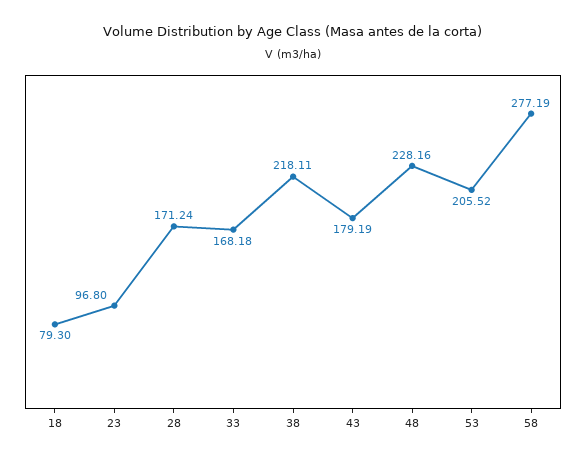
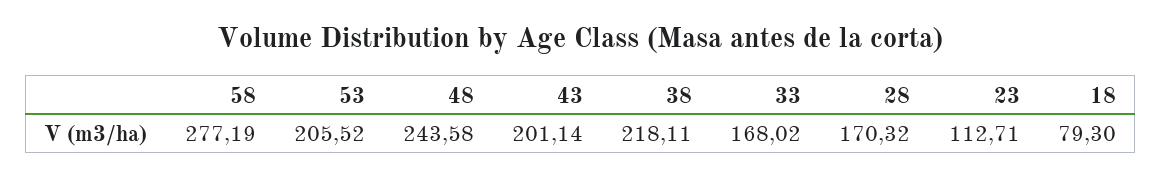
  {
    "18": 79.3,
-   "23": 96.8,
+   "23": 112.71,
-   "28": 171.24,
+   "28": 170.32,
-   "33": 168.18,
+   "33": 168.02,
    "38": 218.11,
-   "43": 179.19,
+   "43": 201.14,
-   "48": 228.16,
+   "48": 243.58,
    "53": 205.52,
    "58": 277.19
  }

